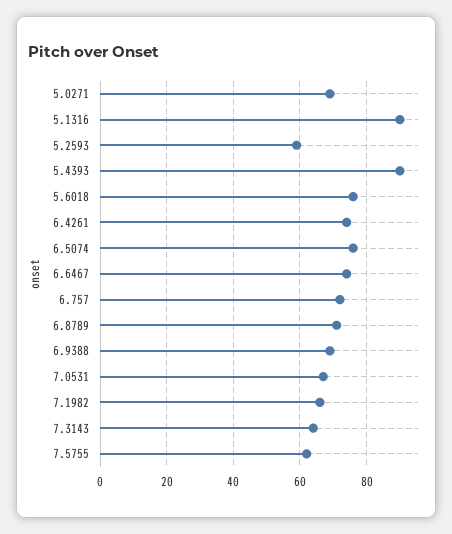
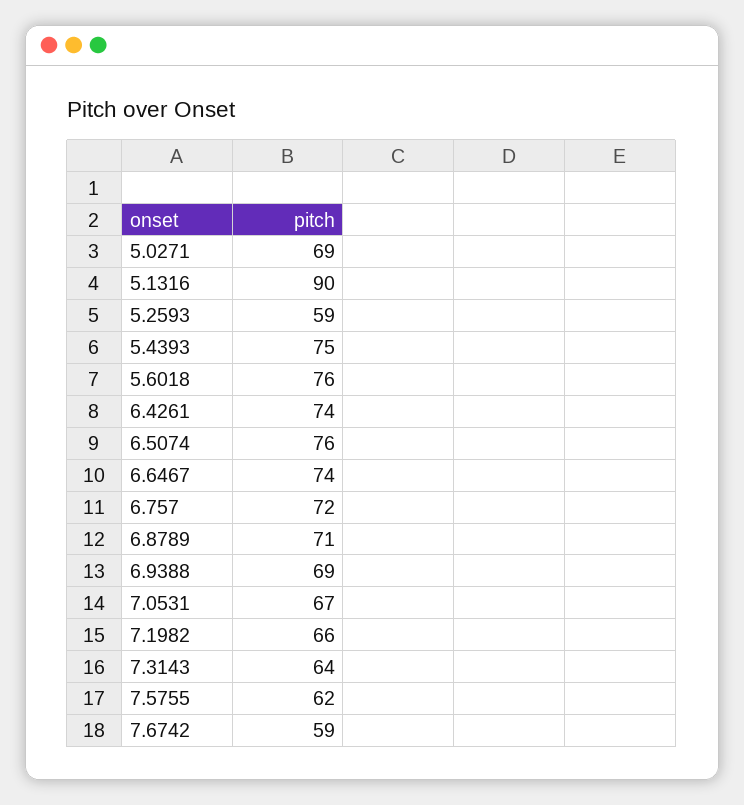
  {
    "5.0271": 69,
    "5.1316": 90,
    "5.2593": 59,
-   "5.4393": 90,
+   "5.4393": 75,
    "5.6018": 76,
    "6.4261": 74,
    "6.5074": 76,
    "6.6467": 74,
    "6.757": 72,
    "6.8789": 71,
    "6.9388": 69,
    "7.0531": 67,
    "7.1982": 66,
    "7.3143": 64,
-   "7.5755": 62
+   "7.5755": 62,
+   "7.6742": 59
  }

